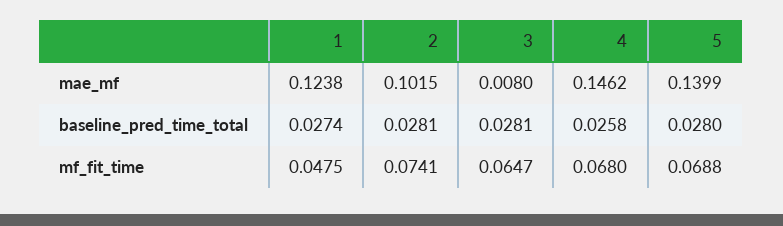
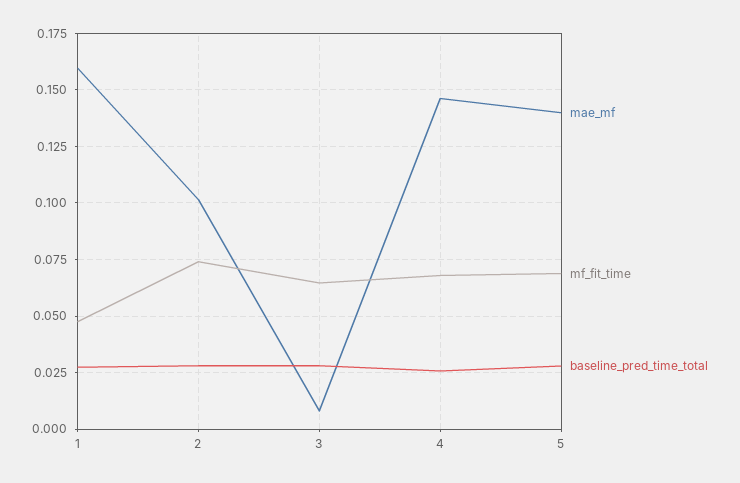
  {
    "mae_mf": {
-     "1": 0.1238,
+     "1": 0.16,
      "2": 0.1015,
      "3": 0.008,
      "4": 0.1462,
      "5": 0.1399
    },
    "baseline_pred_time_total": {
      "1": 0.0274,
      "2": 0.0281,
      "3": 0.0281,
      "4": 0.0258,
      "5": 0.028
    },
    "mf_fit_time": {
      "1": 0.0475,
      "2": 0.0741,
      "3": 0.0647,
      "4": 0.068,
      "5": 0.0688
    }
  }

